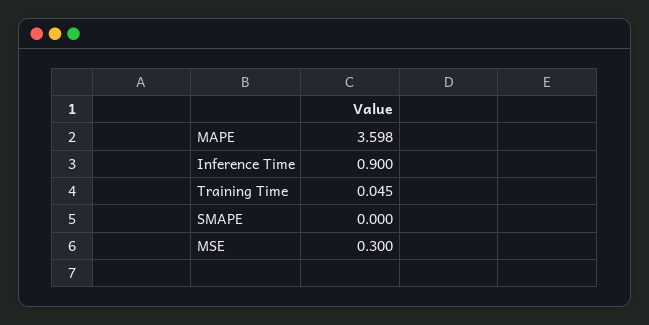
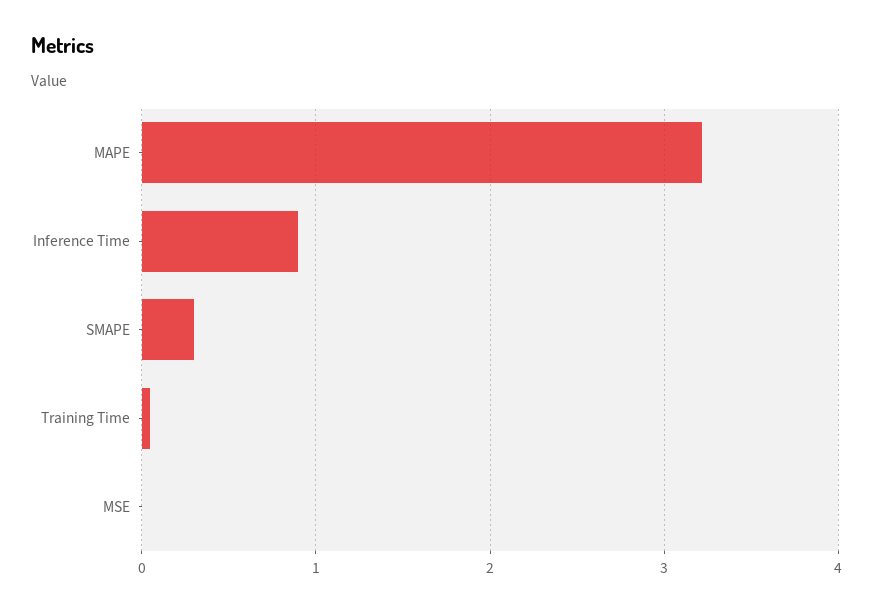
  {
-   "MAPE": 3.598,
+   "MAPE": 3.2,
    "Inference Time": 0.9,
    "Training Time": 0.045,
-   "SMAPE": 0,
+   "SMAPE": 0.3,
-   "MSE": 0.3
+   "MSE": 0
  }

